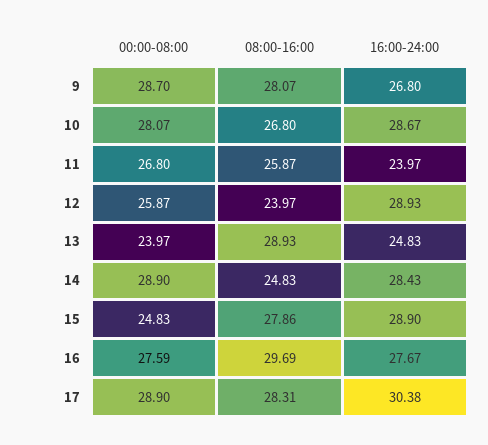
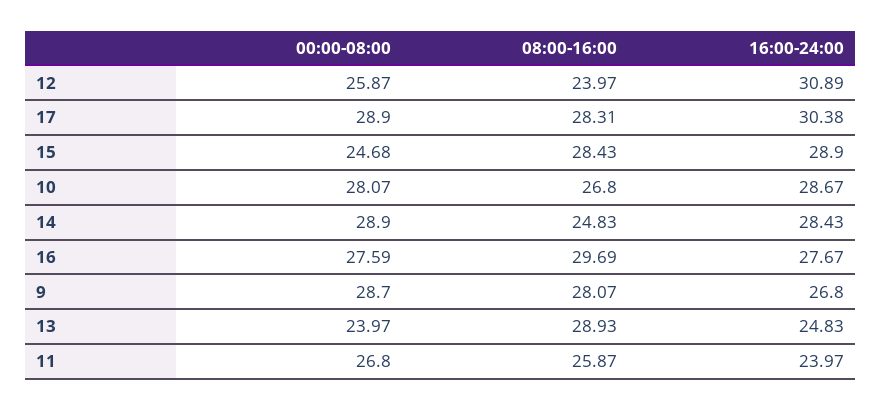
  {
    "00:00-08:00": {
      "9": 28.7,
      "10": 28.07,
      "11": 26.8,
      "12": 25.87,
      "13": 23.97,
      "14": 28.9,
-     "15": 24.83,
+     "15": 24.68,
      "16": 27.59,
      "17": 28.9
    },
    "08:00-16:00": {
      "9": 28.07,
      "10": 26.8,
      "11": 25.87,
      "12": 23.97,
      "13": 28.93,
      "14": 24.83,
-     "15": 27.86,
+     "15": 28.43,
      "16": 29.69,
      "17": 28.31
    },
    "16:00-24:00": {
      "9": 26.8,
      "10": 28.67,
      "11": 23.97,
-     "12": 28.93,
+     "12": 30.89,
      "13": 24.83,
      "14": 28.43,
      "15": 28.9,
      "16": 27.67,
      "17": 30.38
    }
  }

